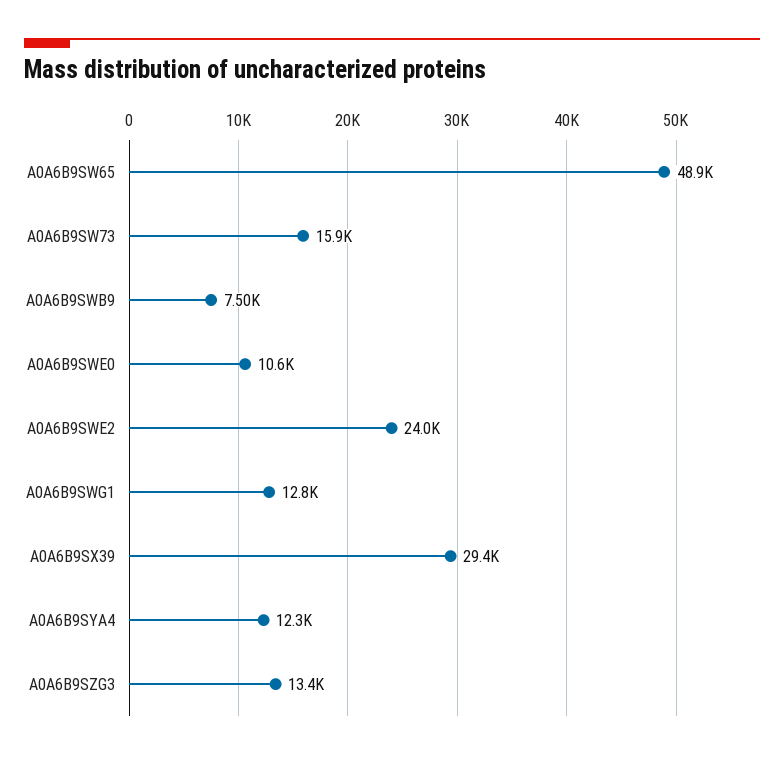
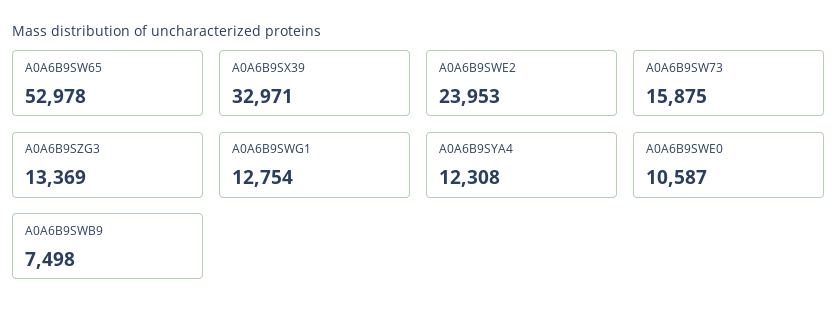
  {
-   "A0A6B9SW65": 48900,
+   "A0A6B9SW65": 52978,
    "A0A6B9SW73": 15875,
    "A0A6B9SWB9": 7498,
    "A0A6B9SWE0": 10587,
    "A0A6B9SWE2": 23953,
    "A0A6B9SWG1": 12754,
-   "A0A6B9SX39": 29400,
+   "A0A6B9SX39": 32971,
    "A0A6B9SYA4": 12308,
    "A0A6B9SZG3": 13369
  }

